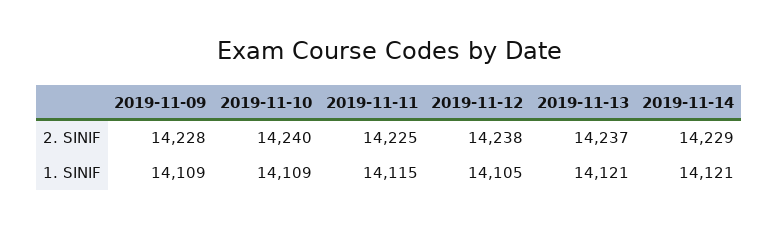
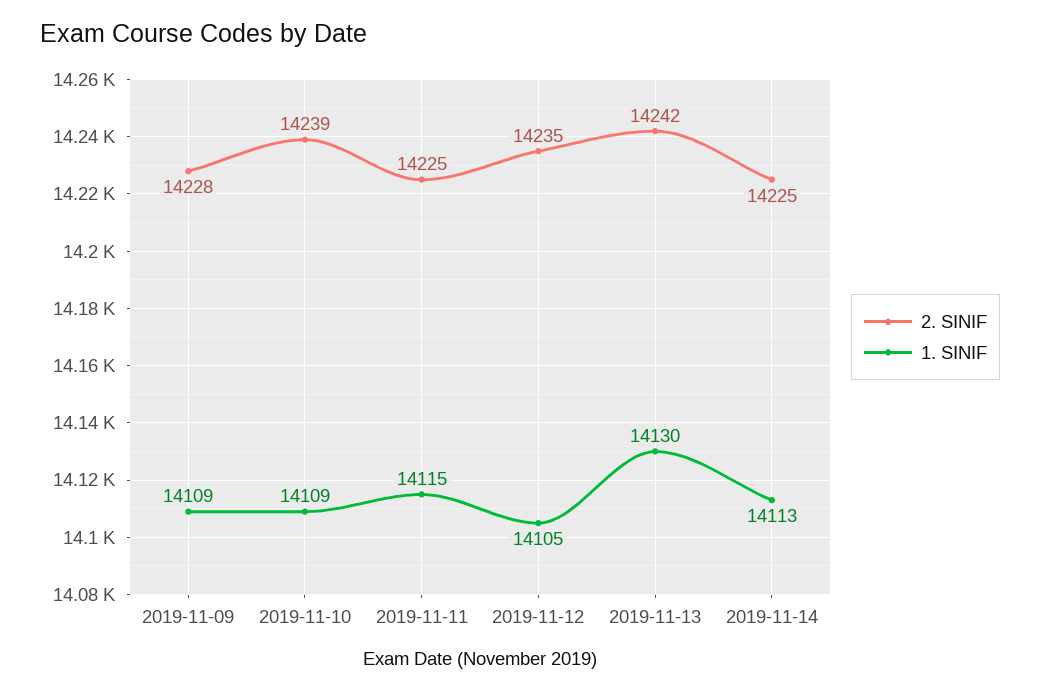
  {
    "2. SINIF": {
      "2019-11-09": 14228,
-     "2019-11-10": 14240,
+     "2019-11-10": 14239,
      "2019-11-11": 14225,
-     "2019-11-12": 14238,
+     "2019-11-12": 14235,
-     "2019-11-13": 14237,
+     "2019-11-13": 14242,
-     "2019-11-14": 14229
+     "2019-11-14": 14225
    },
    "1. SINIF": {
      "2019-11-09": 14109,
      "2019-11-10": 14109,
      "2019-11-11": 14115,
      "2019-11-12": 14105,
-     "2019-11-13": 14121,
+     "2019-11-13": 14130,
-     "2019-11-14": 14121
+     "2019-11-14": 14113
    }
  }

